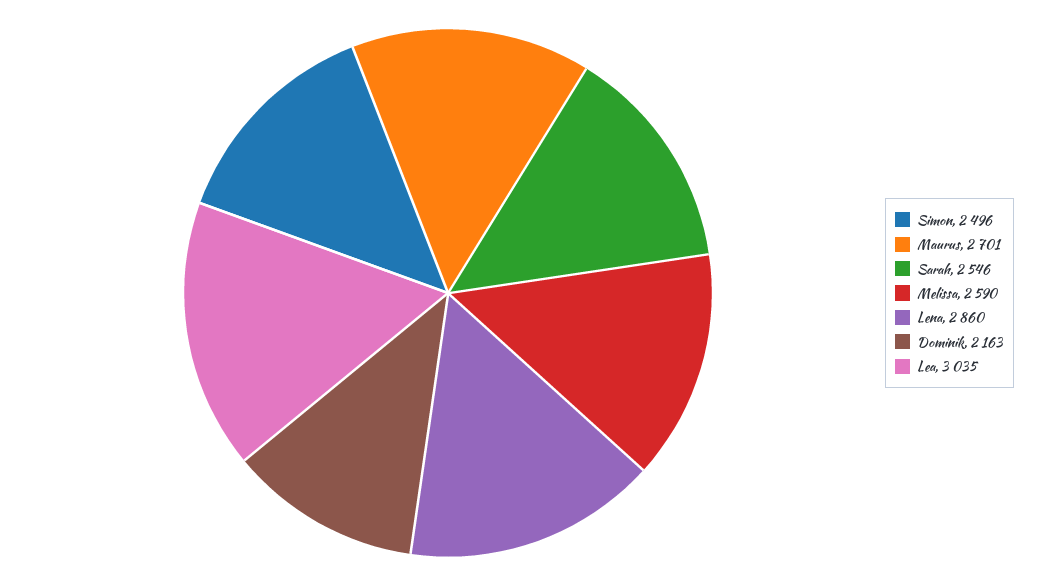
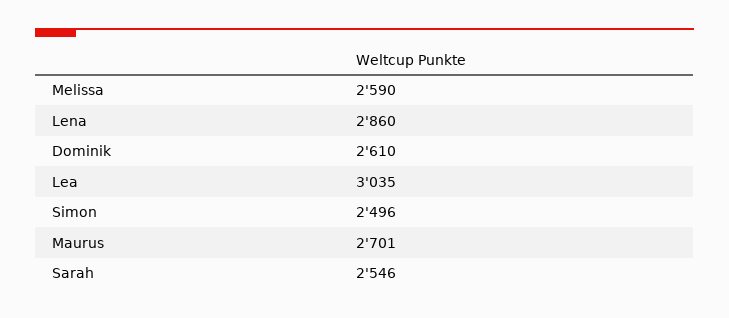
  {
    "Simon": 2496,
    "Maurus": 2701,
    "Sarah": 2546,
    "Melissa": 2590,
    "Lena": 2860,
-   "Dominik": 2163,
+   "Dominik": 2610,
    "Lea": 3035
  }

